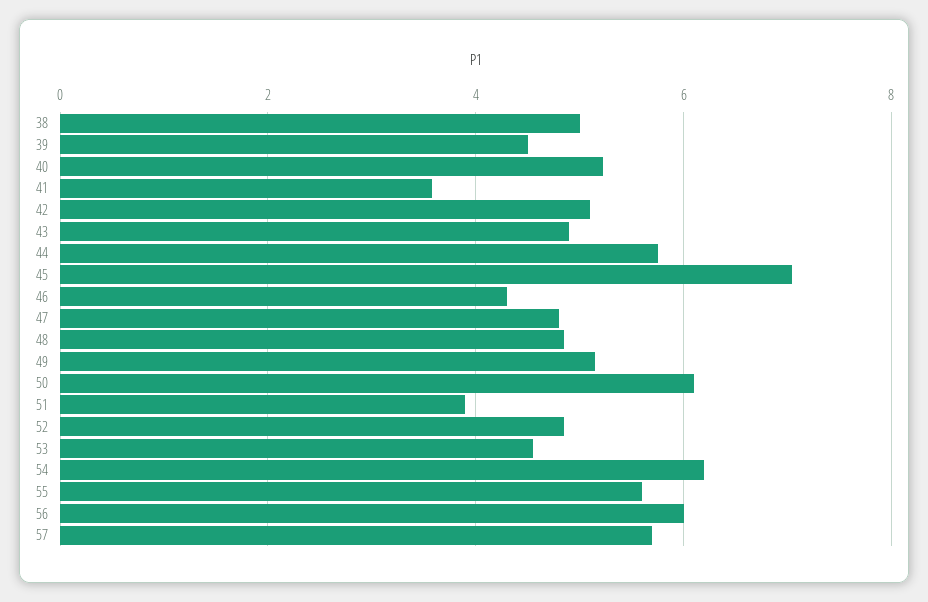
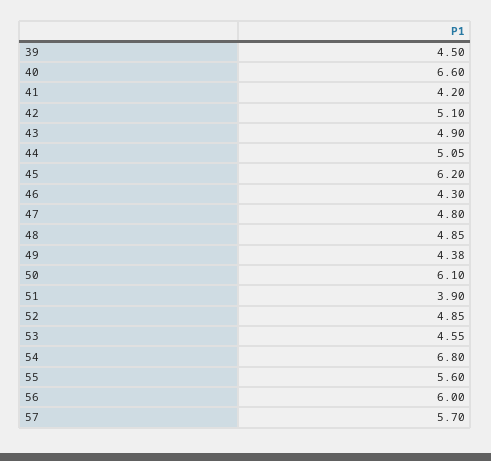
  {
-   "38": 5,
    "39": 4.5,
-   "40": 5.2,
+   "40": 6.6,
-   "41": 3.6,
+   "41": 4.2,
    "42": 5.1,
    "43": 4.9,
-   "44": 5.8,
+   "44": 5.05,
-   "45": 7,
+   "45": 6.2,
    "46": 4.3,
    "47": 4.8,
    "48": 4.85,
-   "49": 5.2,
+   "49": 4.38,
    "50": 6.1,
    "51": 3.9,
    "52": 4.85,
    "53": 4.55,
-   "54": 6.2,
+   "54": 6.8,
    "55": 5.6,
    "56": 6,
    "57": 5.7
  }

